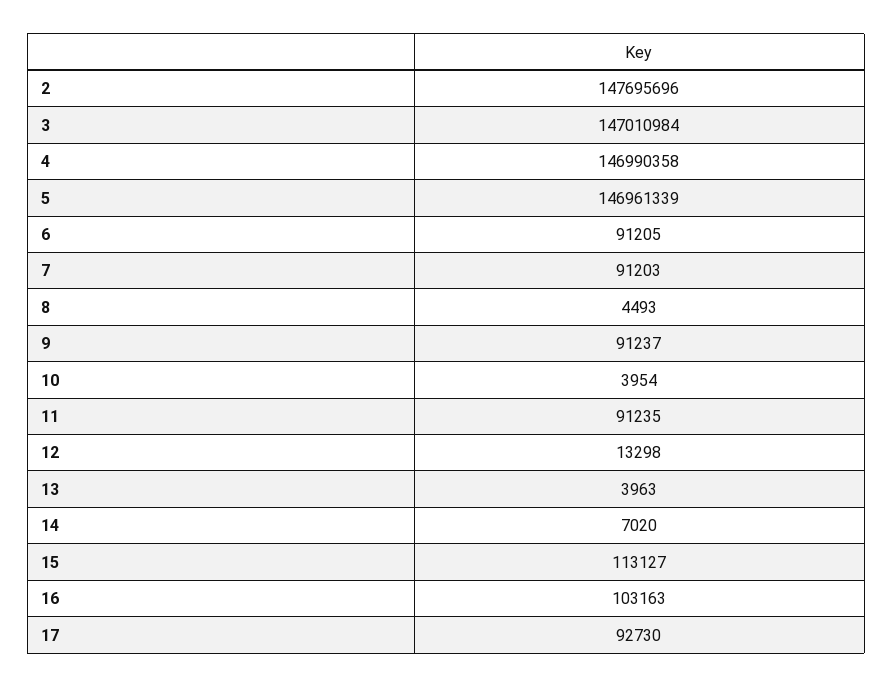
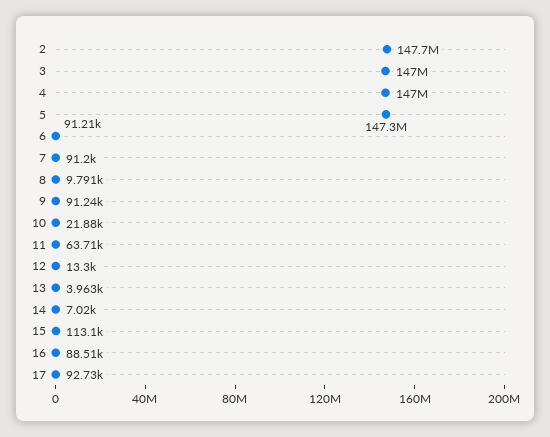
  {
    "2": 147695696,
    "3": 147010984,
    "4": 146990358,
-   "5": 146961339,
+   "5": 147300000,
    "6": 91205,
    "7": 91203,
-   "8": 4493,
+   "8": 9791,
    "9": 91237,
-   "10": 3954,
+   "10": 21880,
-   "11": 91235,
+   "11": 63710,
    "12": 13298,
    "13": 3963,
    "14": 7020,
    "15": 113127,
-   "16": 103163,
+   "16": 88510,
    "17": 92730
  }

